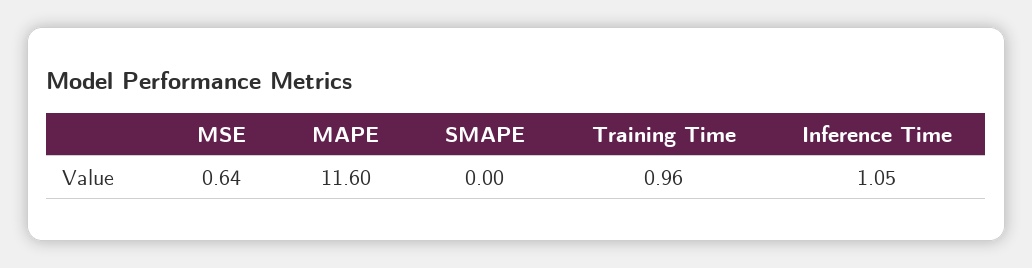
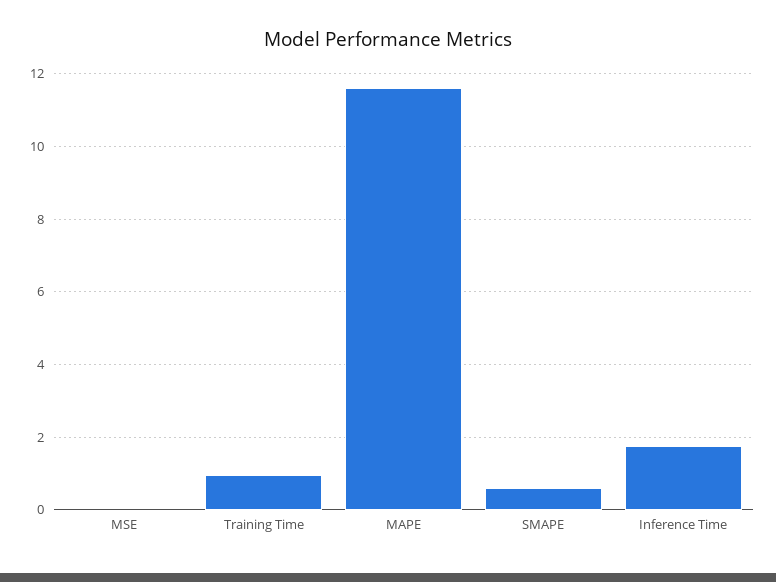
  {
-   "MSE": 0.64,
+   "MSE": 0,
    "MAPE": 11.6,
-   "SMAPE": 0,
+   "SMAPE": 0.6,
    "Training Time": 0.96,
-   "Inference Time": 1.05
+   "Inference Time": 1.8
  }

